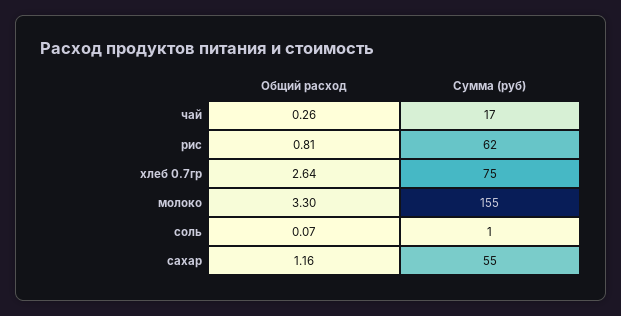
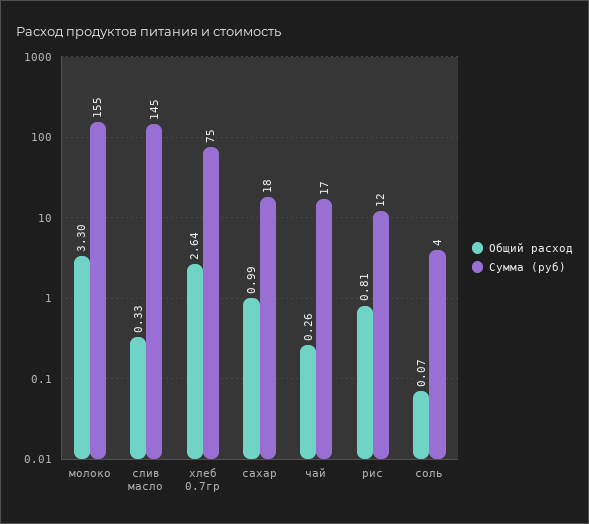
  {
    "Общий расход": {
      "чай": 0.26,
      "рис": 0.81,
      "хлеб 0.7гр": 2.64,
      "молоко": 3.3,
      "соль": 0.07,
-     "сахар": 1.16
+     "сахар": 0.99,
+     "слив масло": 0.33
    },
    "Сумма (руб)": {
      "чай": 17,
-     "рис": 62,
+     "рис": 12,
      "хлеб 0.7гр": 75,
      "молоко": 155,
-     "соль": 1,
+     "соль": 4,
-     "сахар": 55
+     "сахар": 18,
+     "слив масло": 145
    }
  }

